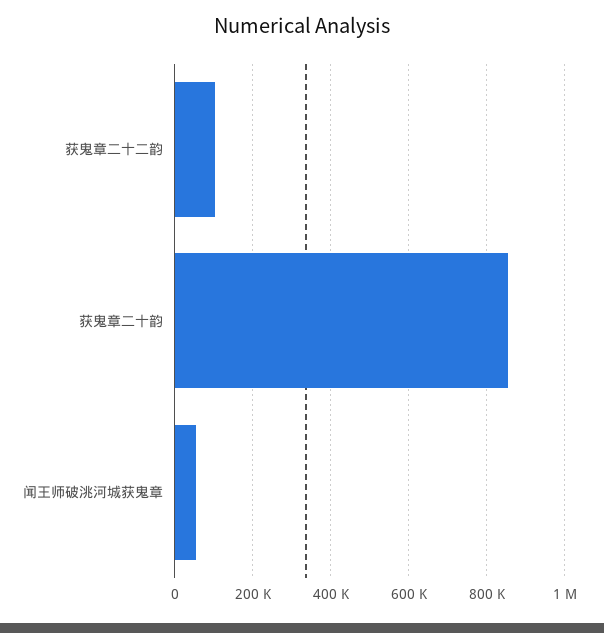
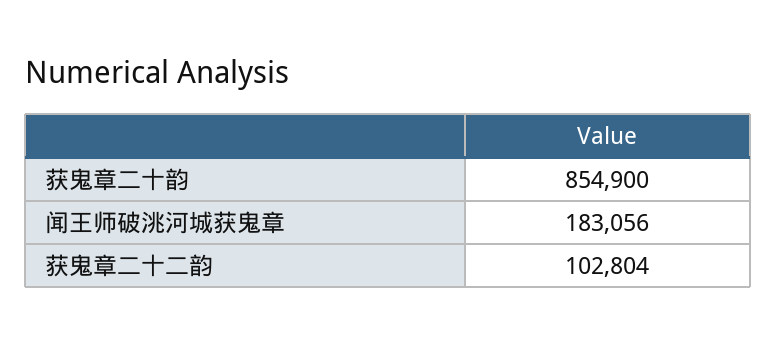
  {
    "获鬼章二十二韵": 102804,
    "获鬼章二十韵": 854900,
-   "闻王师破洮河城获鬼章": 60000
+   "闻王师破洮河城获鬼章": 183056
  }

